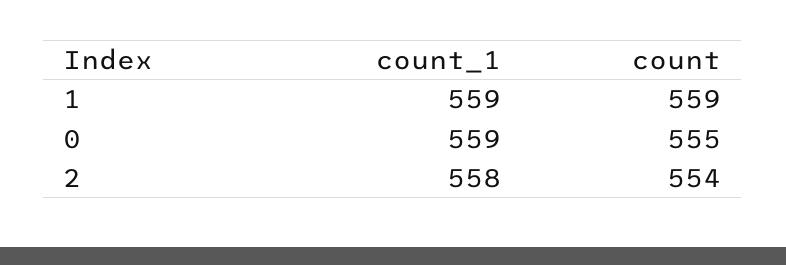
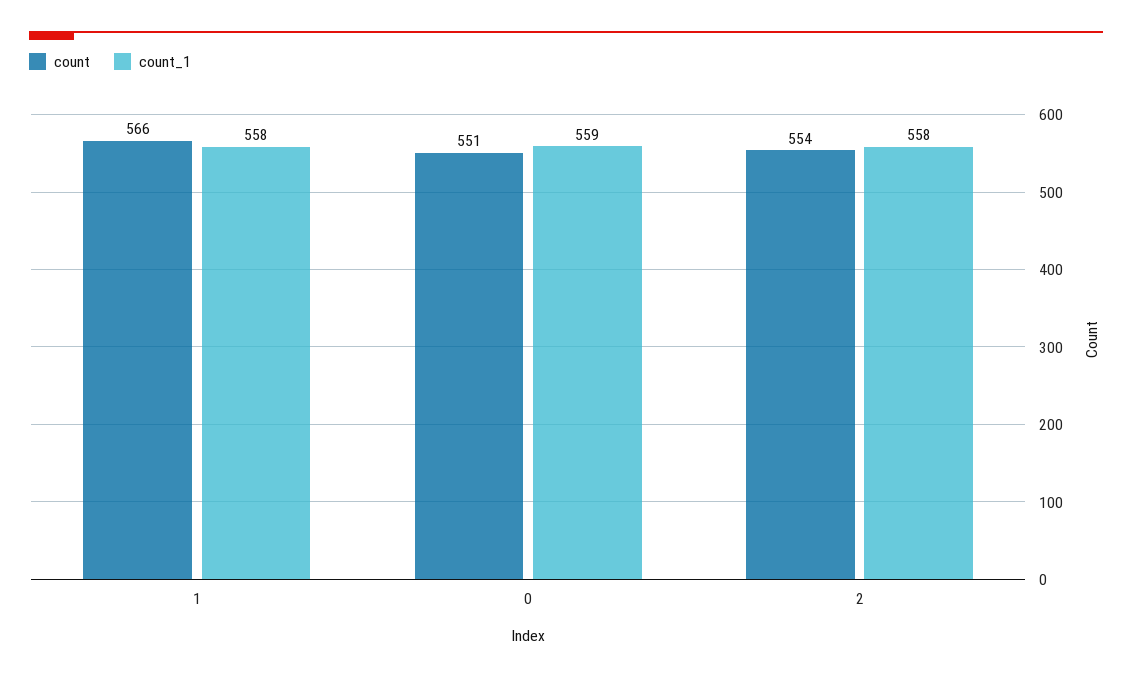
  {
    "count_1": {
-     "1": 559,
+     "1": 558,
      "0": 559,
      "2": 558
    },
    "count": {
-     "1": 559,
+     "1": 566,
-     "0": 555,
+     "0": 551,
      "2": 554
    }
  }

